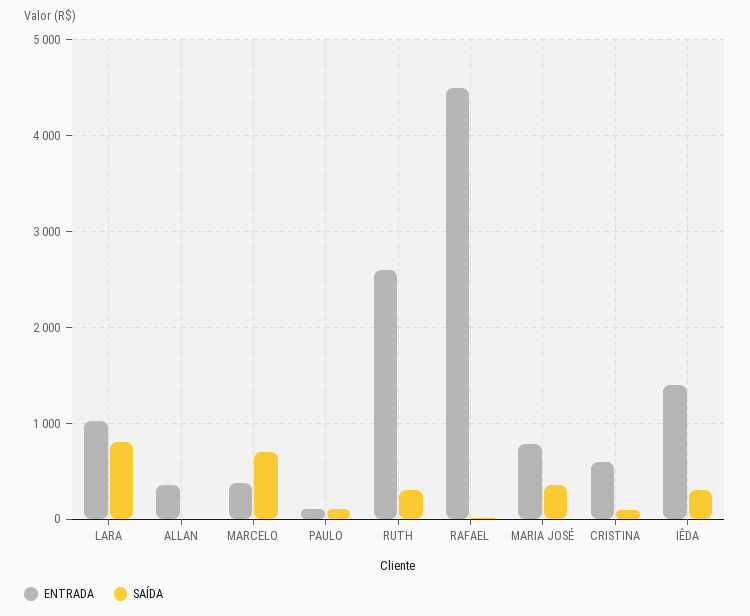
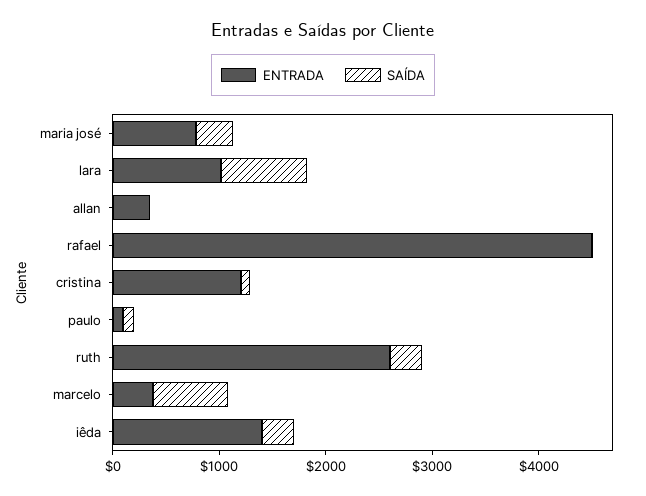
  {
    "ENTRADA": {
      "LARA": 1000,
      "ALLAN": 400,
      "MARCELO": 400,
      "PAULO": 100,
      "RUTH": 2600,
      "RAFAEL": 4500,
      "MARIA JOSÉ": 800,
-     "CRISTINA": 600,
+     "CRISTINA": 1200,
      "IÊDA": 1400
    },
    "SAÍDA": {
      "LARA": 800,
      "ALLAN": 0,
      "MARCELO": 700,
      "PAULO": 100,
      "RUTH": 300,
      "RAFAEL": 0,
      "MARIA JOSÉ": 400,
      "CRISTINA": 100,
      "IÊDA": 300
    }
  }

